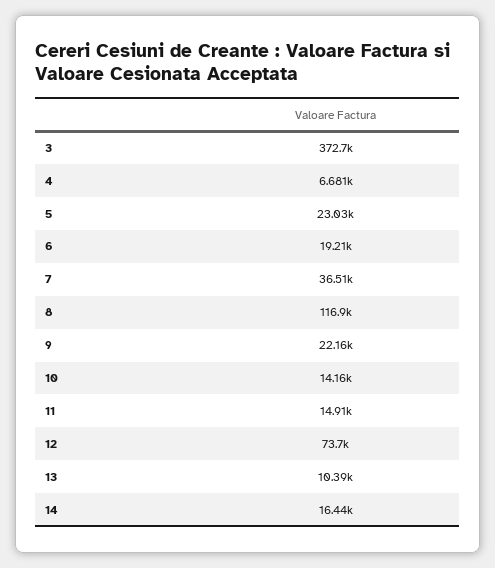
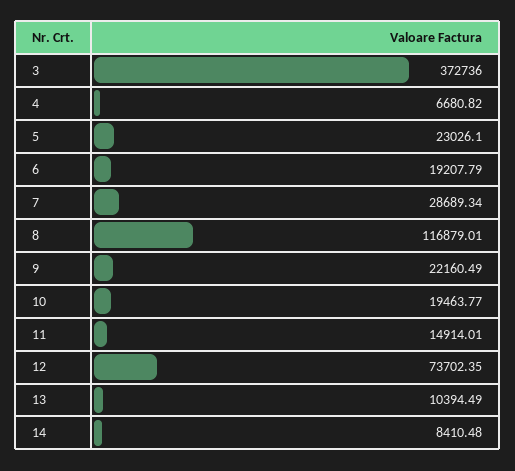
  {
    "3": 372736,
    "4": 6680.82,
    "5": 23026.1,
    "6": 19207.79,
-   "7": 36510,
+   "7": 28689.34,
    "8": 116879.01,
    "9": 22160.49,
-   "10": 14160,
+   "10": 19463.77,
    "11": 14914.01,
    "12": 73702.35,
    "13": 10394.49,
-   "14": 16440
+   "14": 8410.48
  }

